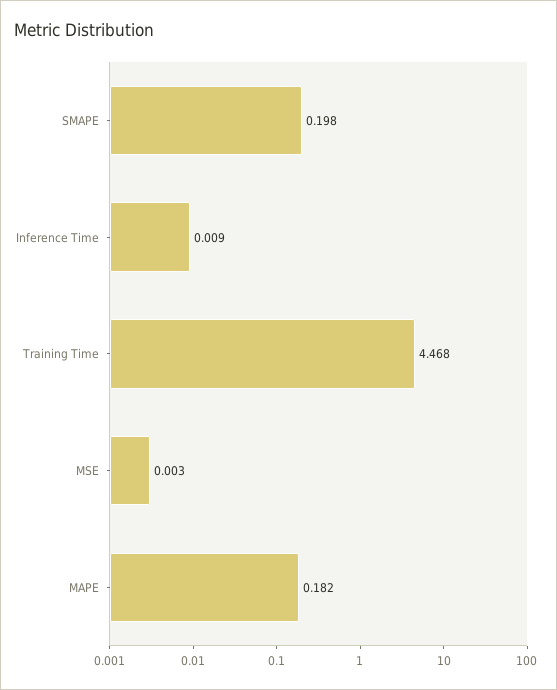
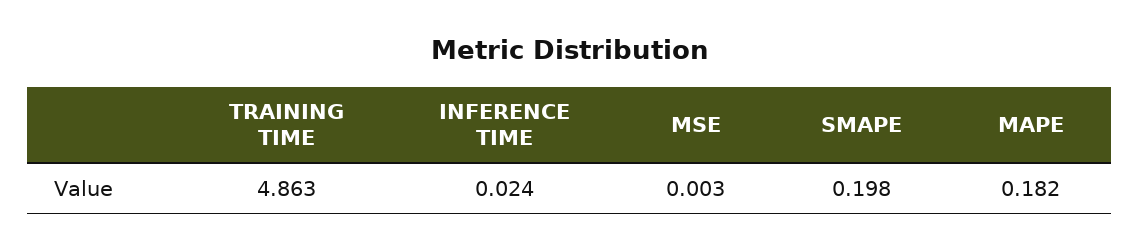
  {
    "SMAPE": 0.198,
-   "Inference Time": 0.009,
+   "Inference Time": 0.024,
-   "Training Time": 4.468,
+   "Training Time": 4.863,
    "MSE": 0.003,
    "MAPE": 0.182
  }

